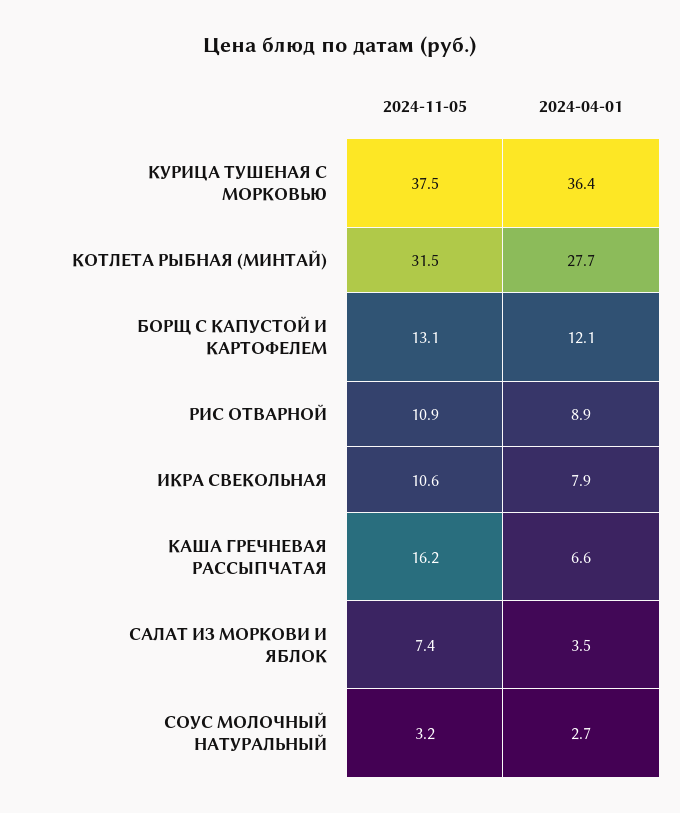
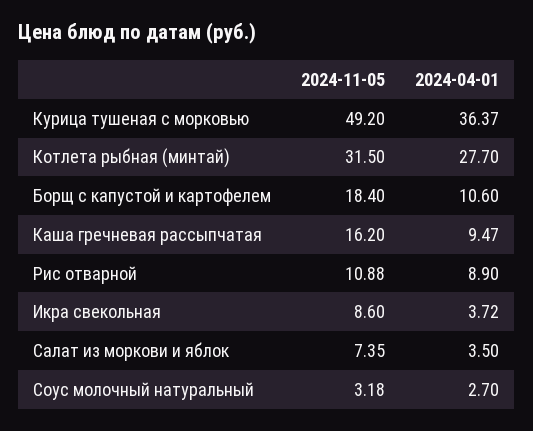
  {
    "2024-11-05": {
-     "КУРИЦА ТУШЕНАЯ С МОРКОВЬЮ": 37.5,
+     "КУРИЦА ТУШЕНАЯ С МОРКОВЬЮ": 49.2,
      "КОТЛЕТА РЫБНАЯ (МИНТАЙ)": 31.5,
-     "БОРЩ С КАПУСТОЙ И КАРТОФЕЛЕМ": 13.1,
+     "БОРЩ С КАПУСТОЙ И КАРТОФЕЛЕМ": 18.4,
      "РИС ОТВАРНОЙ": 10.88,
-     "ИКРА СВЕКОЛЬНАЯ": 10.6,
+     "ИКРА СВЕКОЛЬНАЯ": 8.6,
      "КАША ГРЕЧНЕВАЯ РАССЫПЧАТАЯ": 16.2,
      "САЛАТ ИЗ МОРКОВИ И ЯБЛОК": 7.35,
      "СОУС МОЛОЧНЫЙ НАТУРАЛЬНЫЙ": 3.18
    },
    "2024-04-01": {
      "КУРИЦА ТУШЕНАЯ С МОРКОВЬЮ": 36.37,
      "КОТЛЕТА РЫБНАЯ (МИНТАЙ)": 27.7,
-     "БОРЩ С КАПУСТОЙ И КАРТОФЕЛЕМ": 12.1,
+     "БОРЩ С КАПУСТОЙ И КАРТОФЕЛЕМ": 10.6,
      "РИС ОТВАРНОЙ": 8.9,
-     "ИКРА СВЕКОЛЬНАЯ": 7.9,
+     "ИКРА СВЕКОЛЬНАЯ": 3.72,
-     "КАША ГРЕЧНЕВАЯ РАССЫПЧАТАЯ": 6.6,
+     "КАША ГРЕЧНЕВАЯ РАССЫПЧАТАЯ": 9.47,
      "САЛАТ ИЗ МОРКОВИ И ЯБЛОК": 3.5,
      "СОУС МОЛОЧНЫЙ НАТУРАЛЬНЫЙ": 2.7
    }
  }

